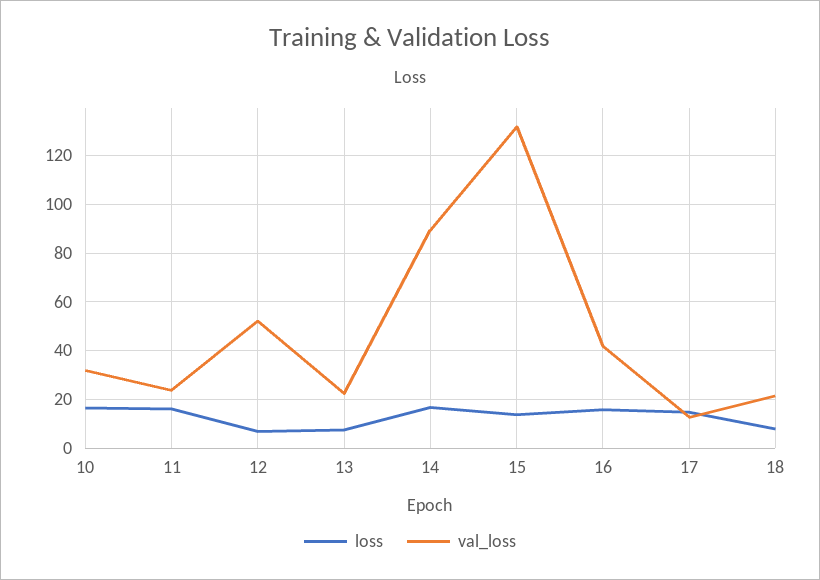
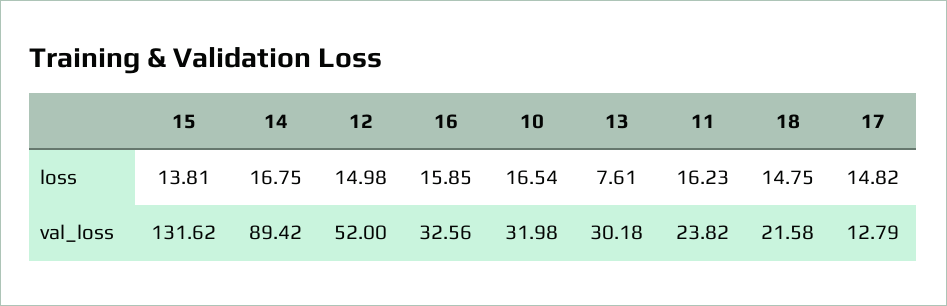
  {
    "loss": {
      "10": 16.54,
      "11": 16.23,
-     "12": 7.5,
+     "12": 14.98,
      "13": 7.61,
      "14": 16.75,
      "15": 13.81,
      "16": 15.85,
      "17": 14.82,
-     "18": 7.5
+     "18": 14.75
    },
    "val_loss": {
      "10": 31.98,
      "11": 23.82,
      "12": 52,
-     "13": 22.5,
+     "13": 30.18,
      "14": 89.42,
      "15": 131.62,
-     "16": 42.5,
+     "16": 32.56,
      "17": 12.79,
      "18": 21.58
    }
  }

